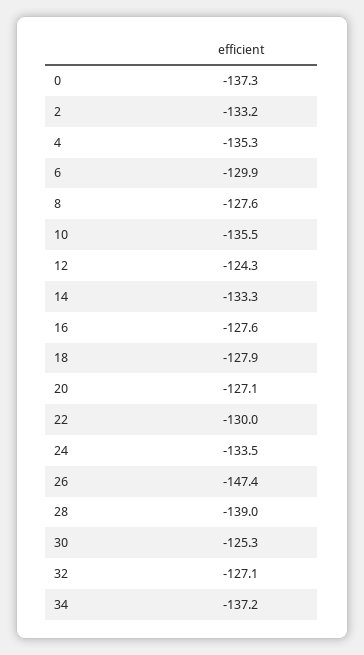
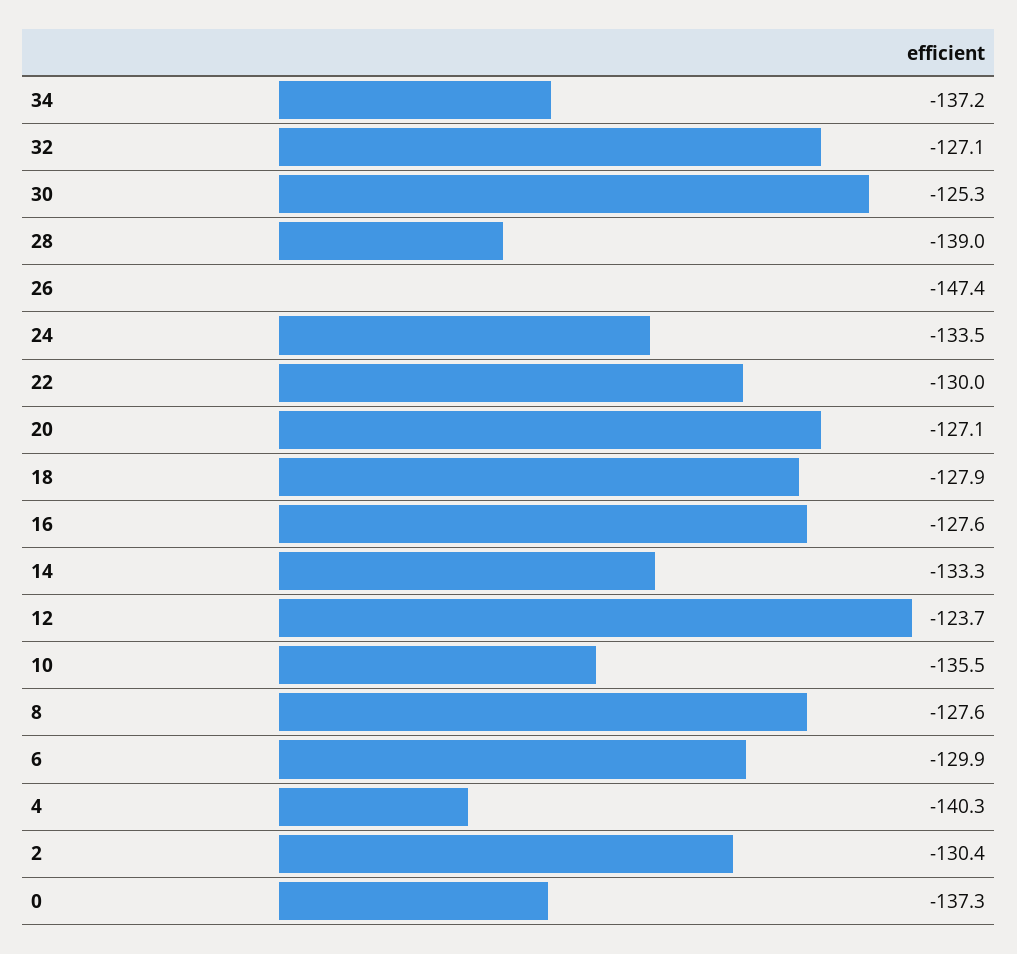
  {
    "0": -137.3,
-   "2": -133.2,
+   "2": -130.4,
-   "4": -135.3,
+   "4": -140.3,
    "6": -129.9,
    "8": -127.6,
    "10": -135.5,
-   "12": -124.3,
+   "12": -123.7,
    "14": -133.3,
    "16": -127.6,
    "18": -127.9,
    "20": -127.1,
    "22": -130,
    "24": -133.5,
    "26": -147.4,
    "28": -139,
    "30": -125.3,
    "32": -127.1,
    "34": -137.2
  }

